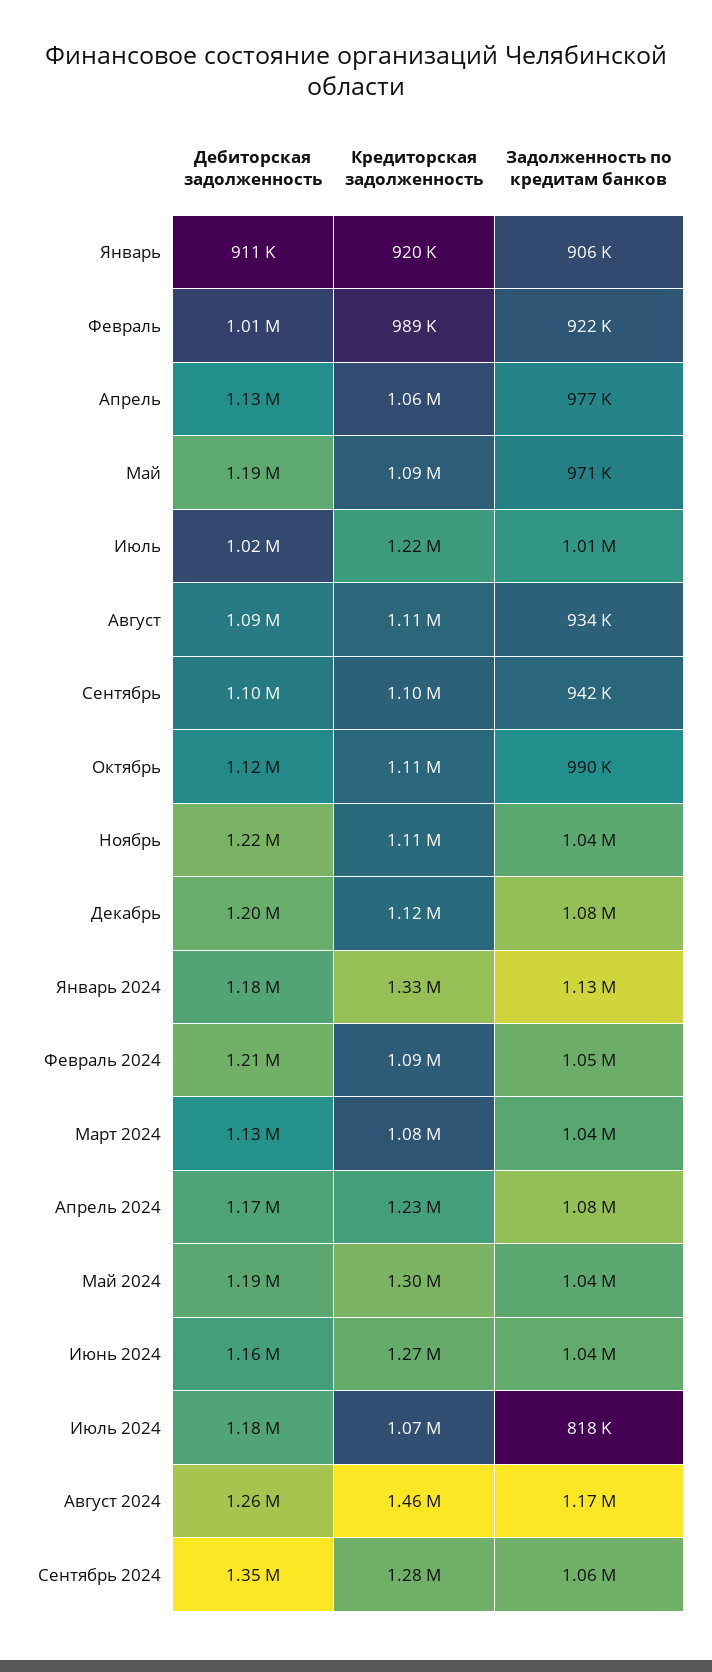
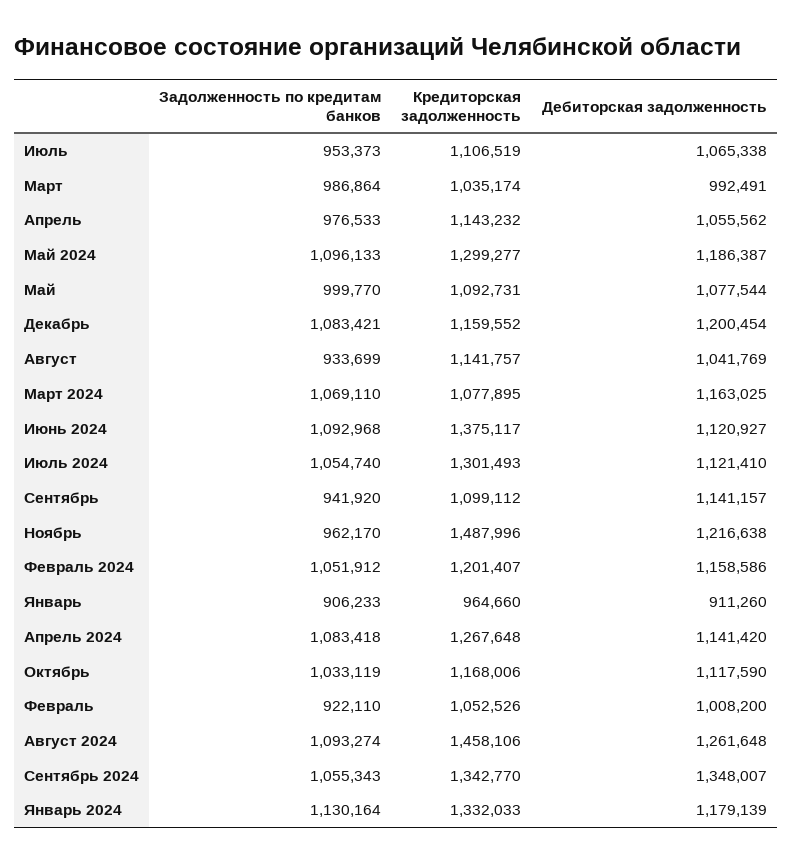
  {
    "Дебиторская задолженность": {
      "Январь": 911260,
      "Февраль": 1008200,
-     "Апрель": 1130000,
+     "Апрель": 1055562,
-     "Май": 1190000,
+     "Май": 1077544,
-     "Июль": 1020000,
+     "Июль": 1065338,
-     "Август": 1090000,
+     "Август": 1041769,
-     "Сентябрь": 1100000,
+     "Сентябрь": 1141157,
      "Октябрь": 1117590,
      "Ноябрь": 1216638,
      "Декабрь": 1200454,
      "Январь 2024": 1179139,
-     "Февраль 2024": 1210000,
+     "Февраль 2024": 1158586,
-     "Март 2024": 1130000,
+     "Март 2024": 1163025,
-     "Апрель 2024": 1170000,
+     "Апрель 2024": 1141420,
      "Май 2024": 1186387,
-     "Июнь 2024": 1160000,
+     "Июнь 2024": 1120927,
-     "Июль 2024": 1180000,
+     "Июль 2024": 1121410,
      "Август 2024": 1261648,
-     "Сентябрь 2024": 1348007
+     "Сентябрь 2024": 1348007,
+     "Март": 992491
    },
    "Кредиторская задолженность": {
-     "Январь": 920000,
+     "Январь": 964660,
-     "Февраль": 989000,
+     "Февраль": 1052526,
-     "Апрель": 1060000,
+     "Апрель": 1143232,
      "Май": 1092731,
-     "Июль": 1220000,
+     "Июль": 1106519,
-     "Август": 1110000,
+     "Август": 1141757,
      "Сентябрь": 1099112,
-     "Октябрь": 1110000,
+     "Октябрь": 1168006,
-     "Ноябрь": 1110000,
+     "Ноябрь": 1487996,
-     "Декабрь": 1120000,
+     "Декабрь": 1159552,
      "Январь 2024": 1332033,
-     "Февраль 2024": 1090000,
+     "Февраль 2024": 1201407,
      "Март 2024": 1077895,
-     "Апрель 2024": 1230000,
+     "Апрель 2024": 1267648,
      "Май 2024": 1299277,
-     "Июнь 2024": 1270000,
+     "Июнь 2024": 1375117,
-     "Июль 2024": 1070000,
+     "Июль 2024": 1301493,
      "Август 2024": 1458106,
-     "Сентябрь 2024": 1280000
+     "Сентябрь 2024": 1342770,
+     "Март": 1035174
    },
    "Задолженность по кредитам банков": {
      "Январь": 906233,
      "Февраль": 922110,
      "Апрель": 976533,
-     "Май": 971000,
+     "Май": 999770,
-     "Июль": 1010000,
+     "Июль": 953373,
      "Август": 933699,
      "Сентябрь": 941920,
-     "Октябрь": 990000,
+     "Октябрь": 1033119,
-     "Ноябрь": 1040000,
+     "Ноябрь": 962170,
      "Декабрь": 1083421,
      "Январь 2024": 1130164,
      "Февраль 2024": 1051912,
-     "Март 2024": 1040000,
+     "Март 2024": 1069110,
      "Апрель 2024": 1083418,
-     "Май 2024": 1040000,
+     "Май 2024": 1096133,
-     "Июнь 2024": 1040000,
+     "Июнь 2024": 1092968,
-     "Июль 2024": 818000,
+     "Июль 2024": 1054740,
-     "Август 2024": 1170000,
+     "Август 2024": 1093274,
-     "Сентябрь 2024": 1055343
+     "Сентябрь 2024": 1055343,
+     "Март": 986864
    }
  }

